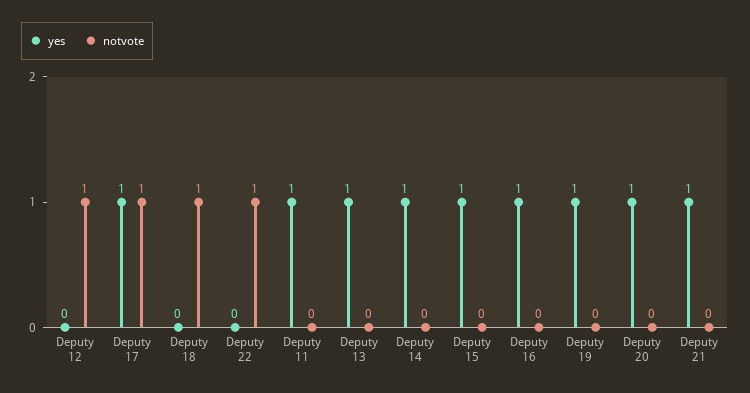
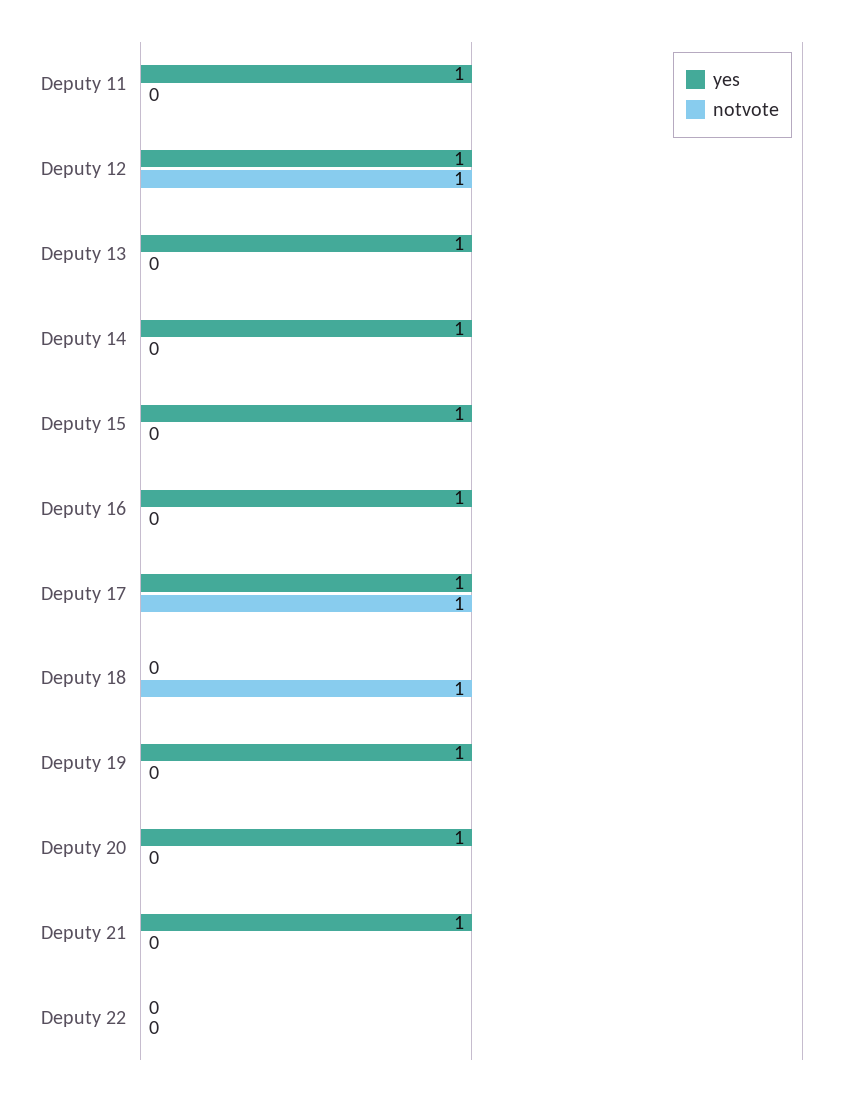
  {
    "yes": {
-     "Deputy 12": 0,
+     "Deputy 12": 1,
      "Deputy 17": 1,
      "Deputy 18": 0,
      "Deputy 22": 0,
      "Deputy 11": 1,
      "Deputy 13": 1,
      "Deputy 14": 1,
      "Deputy 15": 1,
      "Deputy 16": 1,
      "Deputy 19": 1,
      "Deputy 20": 1,
      "Deputy 21": 1
    },
    "notvote": {
      "Deputy 12": 1,
      "Deputy 17": 1,
      "Deputy 18": 1,
-     "Deputy 22": 1,
+     "Deputy 22": 0,
      "Deputy 11": 0,
      "Deputy 13": 0,
      "Deputy 14": 0,
      "Deputy 15": 0,
      "Deputy 16": 0,
      "Deputy 19": 0,
      "Deputy 20": 0,
      "Deputy 21": 0
    }
  }

